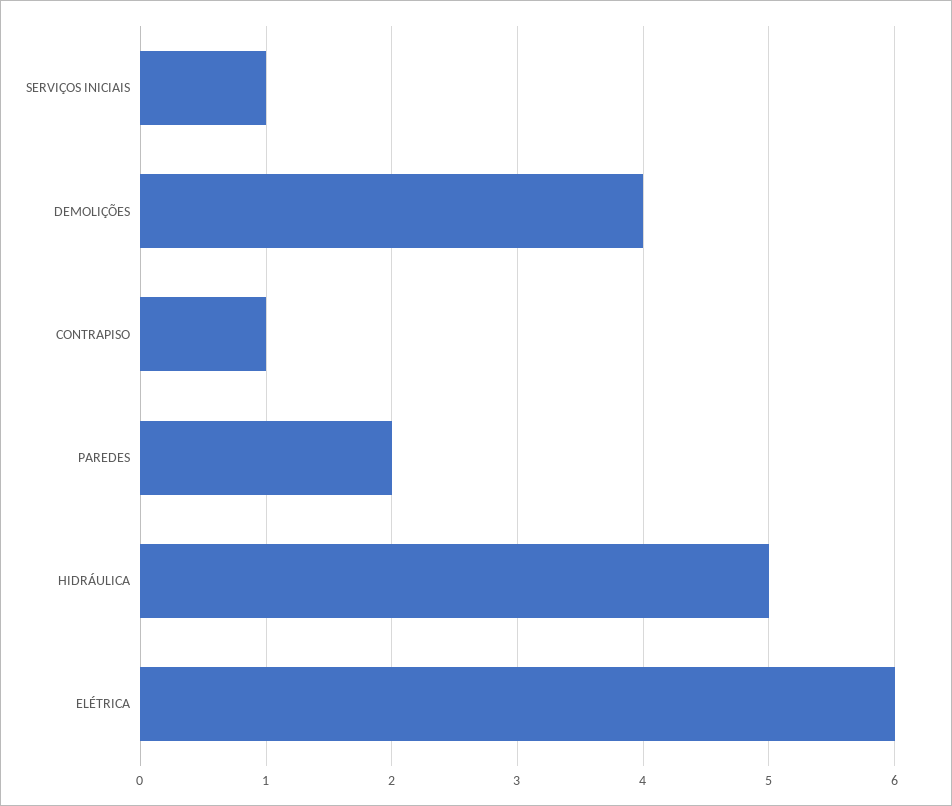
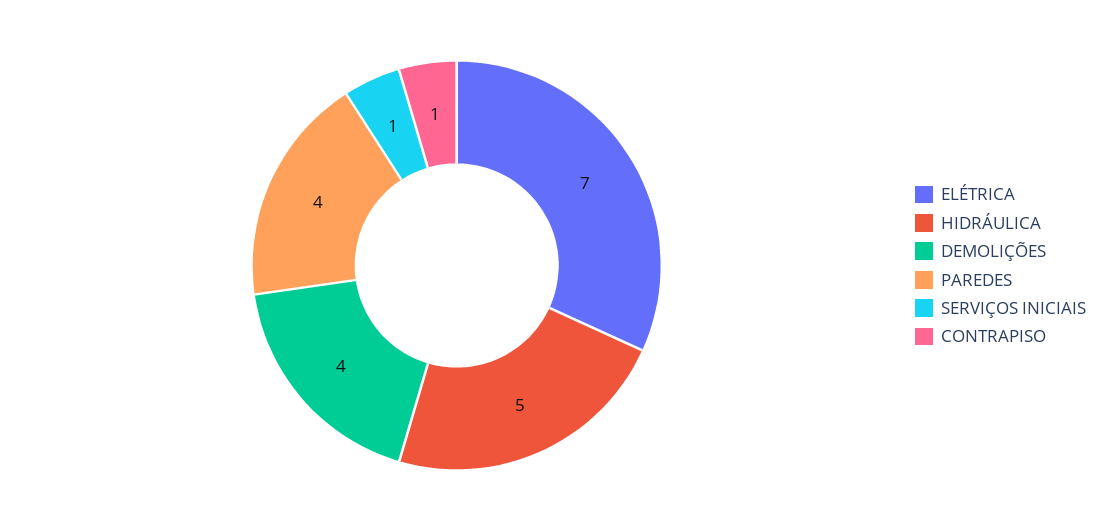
  {
    "SERVIÇOS INICIAIS": 1,
    "DEMOLIÇÕES": 4,
    "CONTRAPISO": 1,
-   "PAREDES": 2,
+   "PAREDES": 4,
    "HIDRÁULICA": 5,
-   "ELÉTRICA": 6
+   "ELÉTRICA": 7
  }

